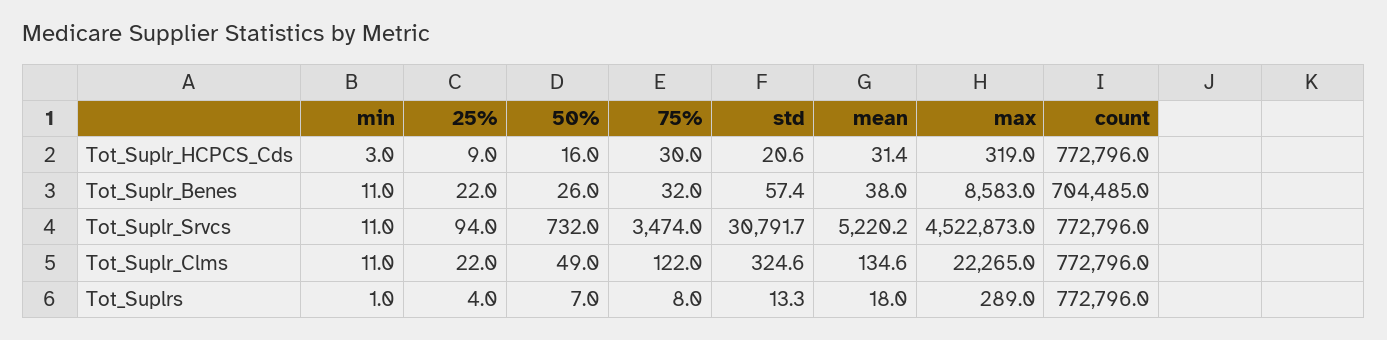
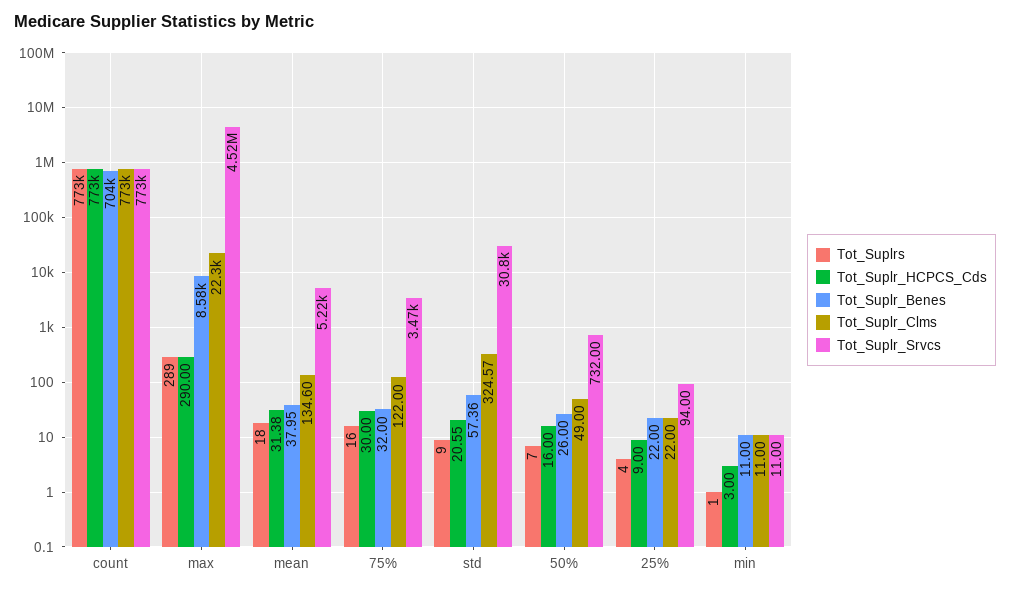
  {
    "Tot_Suplr_HCPCS_Cds": {
      "min": 3,
      "25%": 9,
      "50%": 16,
      "75%": 30,
      "std": 20.55,
      "mean": 31.38,
-     "max": 319,
+     "max": 290,
      "count": 772796
    },
    "Tot_Suplr_Benes": {
      "min": 11,
      "25%": 22,
      "50%": 26,
      "75%": 32,
      "std": 57.36,
      "mean": 37.95,
      "max": 8583,
      "count": 704485
    },
    "Tot_Suplr_Srvcs": {
      "min": 11,
      "25%": 94,
      "50%": 732,
      "75%": 3474,
      "std": 30791.7,
      "mean": 5220.2,
      "max": 4522873,
      "count": 772796
    },
    "Tot_Suplr_Clms": {
      "min": 11,
      "25%": 22,
      "50%": 49,
      "75%": 122,
      "std": 324.57,
      "mean": 134.6,
      "max": 22265,
      "count": 772796
    },
    "Tot_Suplrs": {
      "min": 1,
      "25%": 4,
      "50%": 7,
-     "75%": 8,
+     "75%": 16,
-     "std": 13.3,
+     "std": 9,
      "mean": 18,
      "max": 289,
      "count": 772796
    }
  }

